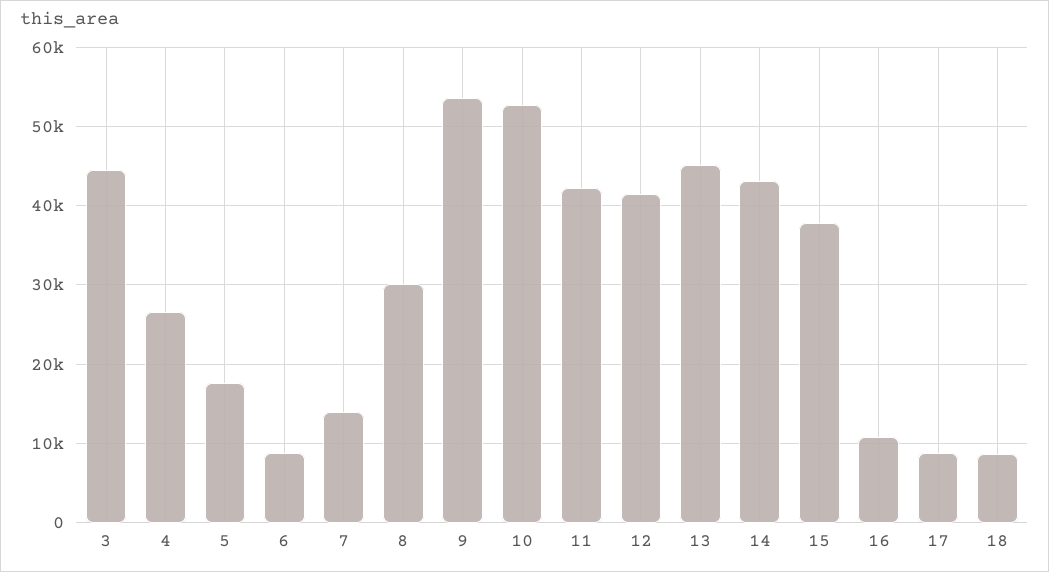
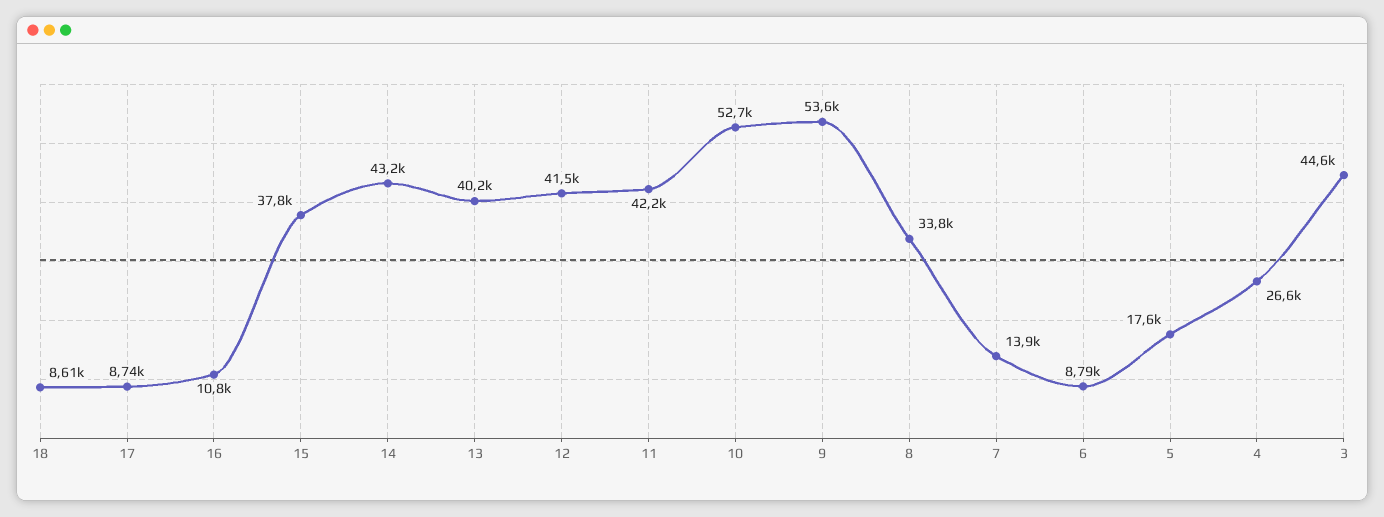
  {
    "3": 44600,
    "4": 26600,
    "5": 17600,
    "6": 8790,
    "7": 13900,
-   "8": 30000,
+   "8": 33800,
    "9": 53600,
    "10": 52700,
    "11": 42200,
    "12": 41500,
-   "13": 45000,
+   "13": 40200,
    "14": 43200,
    "15": 37800,
    "16": 10800,
    "17": 8740,
    "18": 8610
  }

